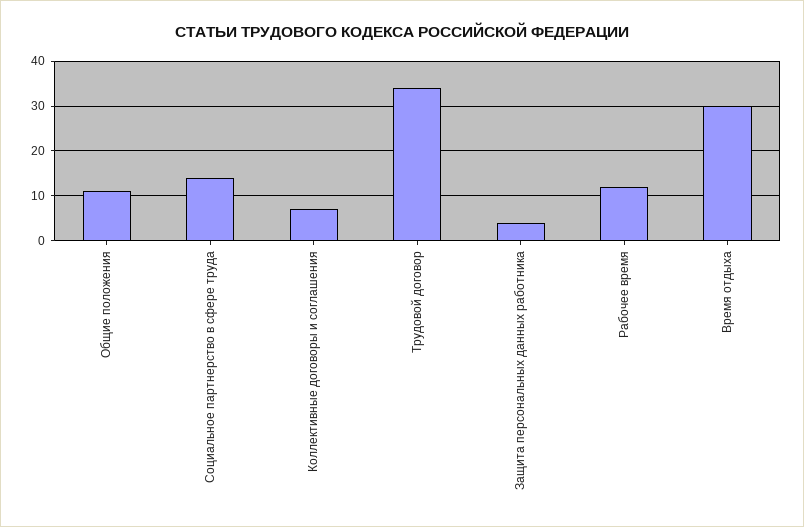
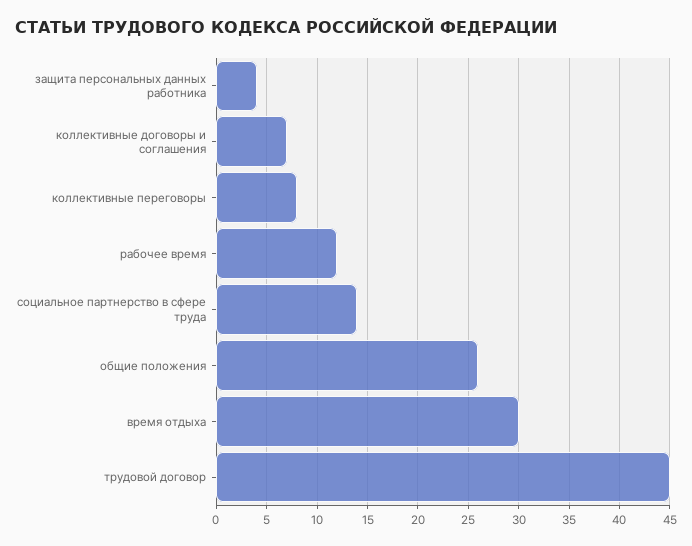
  {
-   "Общие положения": 10,
+   "Общие положения": 26,
    "Социальное партнерство в сфере труда": 14,
    "Коллективные договоры и соглашения": 7,
-   "Трудовой договор": 35,
+   "Трудовой договор": 45,
    "Защита персональных данных работника": 4,
    "Рабочее время": 12,
-   "Время отдыха": 30
+   "Время отдыха": 30,
+   "коллективные переговоры": 8
  }

